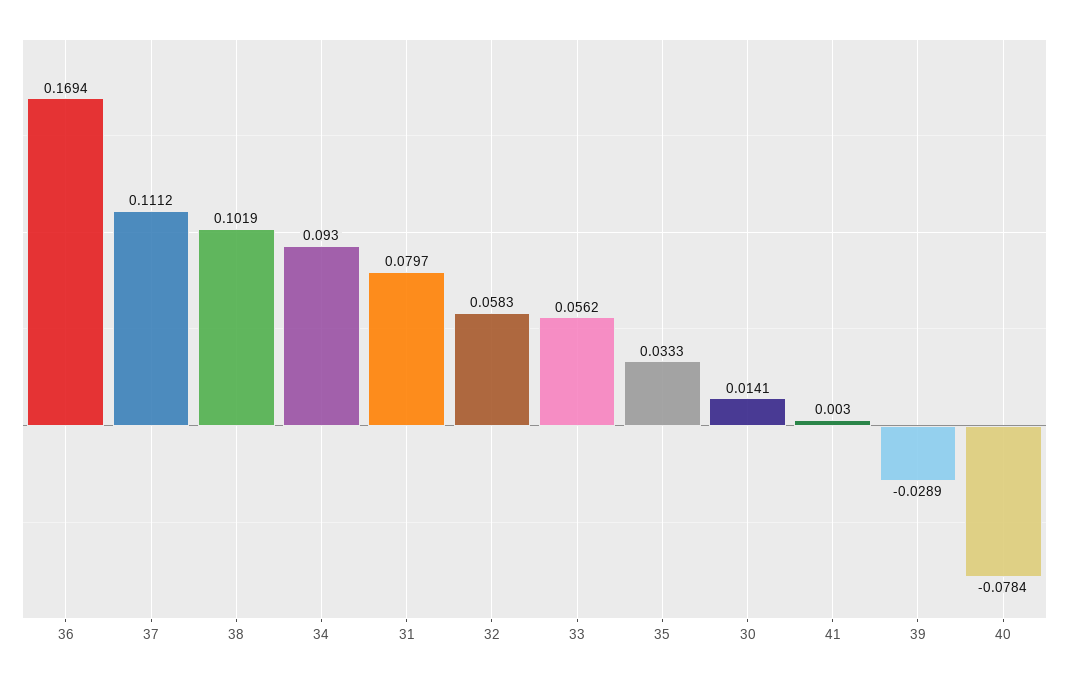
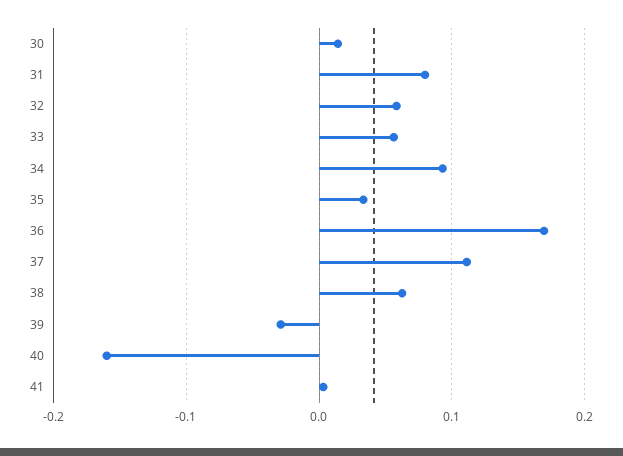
  {
    "36": 0.1694,
    "37": 0.1112,
-   "38": 0.1019,
+   "38": 0.06,
    "34": 0.093,
    "31": 0.0797,
    "32": 0.0583,
    "33": 0.0562,
    "35": 0.0333,
    "30": 0.0141,
    "41": 0.003,
    "39": -0.0289,
-   "40": -0.0784
+   "40": -0.16
  }

